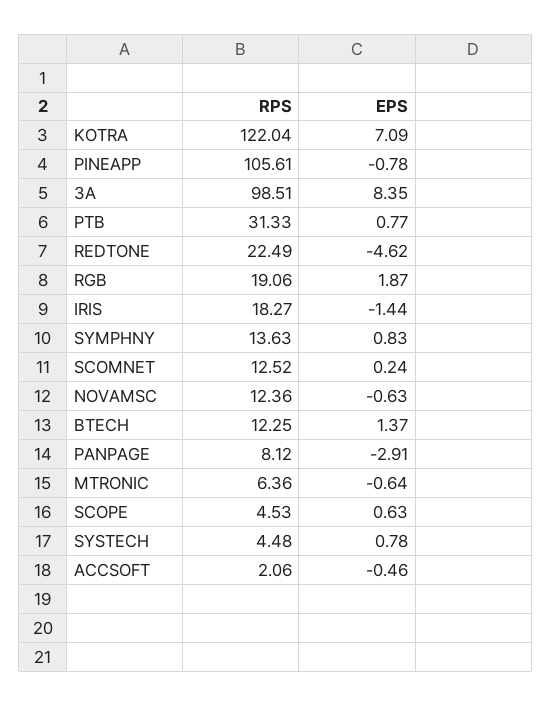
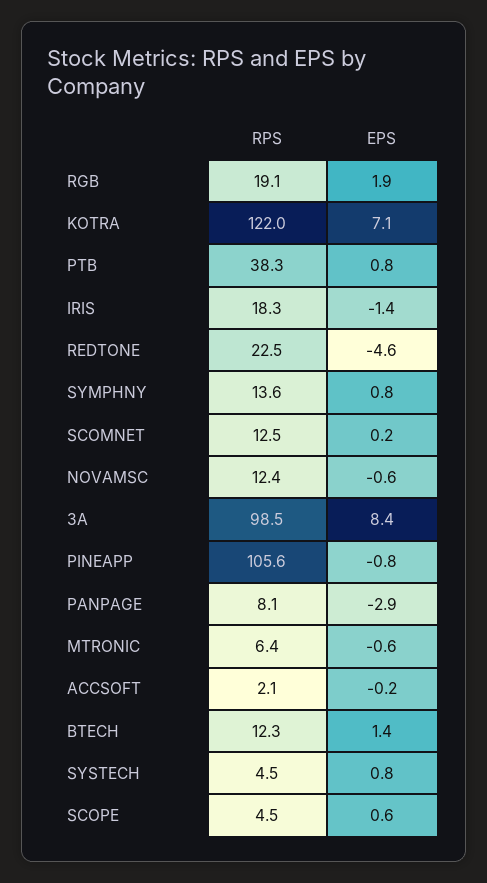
  {
    "RPS": {
      "KOTRA": 122.04,
      "PINEAPP": 105.61,
      "3A": 98.51,
-     "PTB": 31.33,
+     "PTB": 38.3,
      "REDTONE": 22.49,
      "RGB": 19.06,
      "IRIS": 18.27,
      "SYMPHNY": 13.63,
      "SCOMNET": 12.52,
      "NOVAMSC": 12.36,
      "BTECH": 12.25,
      "PANPAGE": 8.12,
      "MTRONIC": 6.36,
      "SCOPE": 4.53,
      "SYSTECH": 4.48,
      "ACCSOFT": 2.06
    },
    "EPS": {
      "KOTRA": 7.09,
      "PINEAPP": -0.78,
      "3A": 8.35,
      "PTB": 0.77,
      "REDTONE": -4.62,
      "RGB": 1.87,
      "IRIS": -1.44,
      "SYMPHNY": 0.83,
      "SCOMNET": 0.24,
      "NOVAMSC": -0.63,
      "BTECH": 1.37,
      "PANPAGE": -2.91,
      "MTRONIC": -0.64,
      "SCOPE": 0.63,
      "SYSTECH": 0.78,
-     "ACCSOFT": -0.46
+     "ACCSOFT": -0.2
    }
  }

